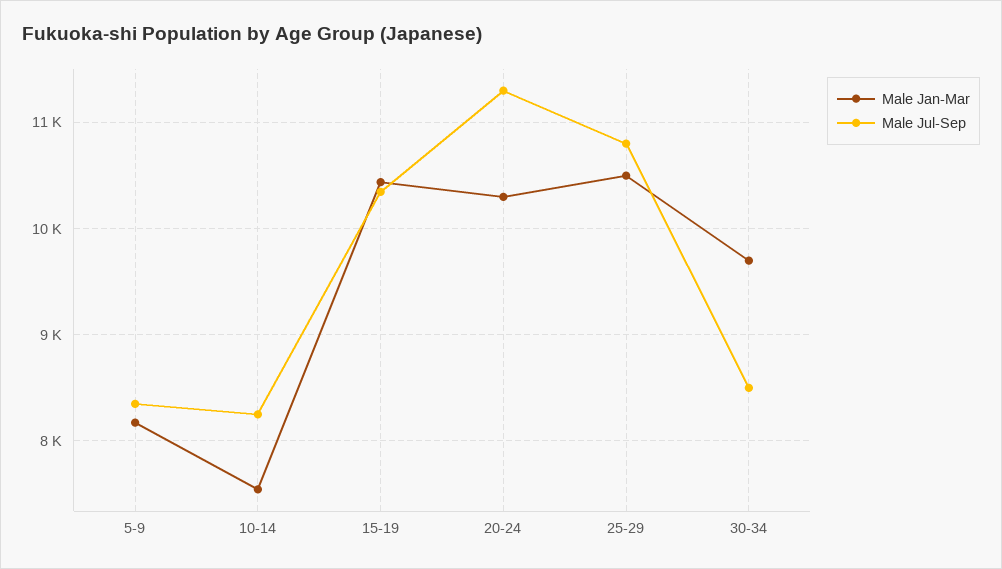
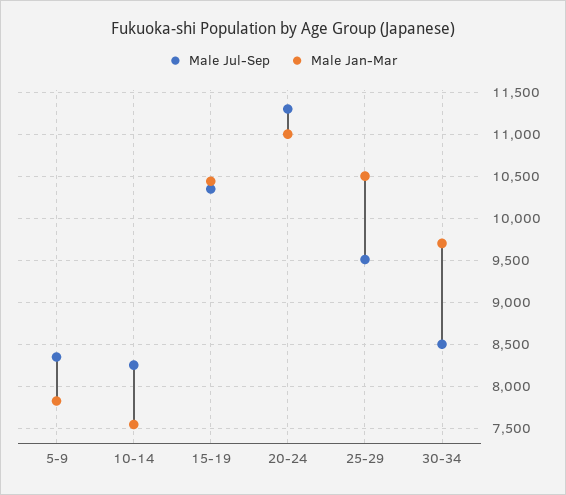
  {
    "Male Jan-Mar": {
-     "5-9": 8200,
+     "5-9": 7800,
      "10-14": 7500,
      "15-19": 10400,
-     "20-24": 10300,
+     "20-24": 11000,
      "25-29": 10500,
      "30-34": 9700
    },
    "Male Jul-Sep": {
      "5-9": 8300,
      "10-14": 8300,
      "15-19": 10300,
      "20-24": 11300,
-     "25-29": 10800,
+     "25-29": 9500,
      "30-34": 8500
    }
  }

